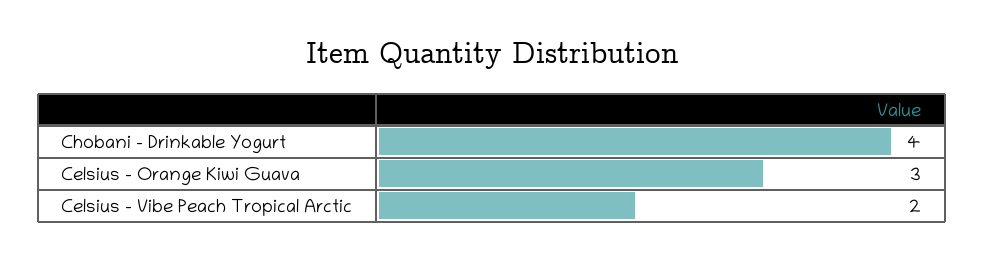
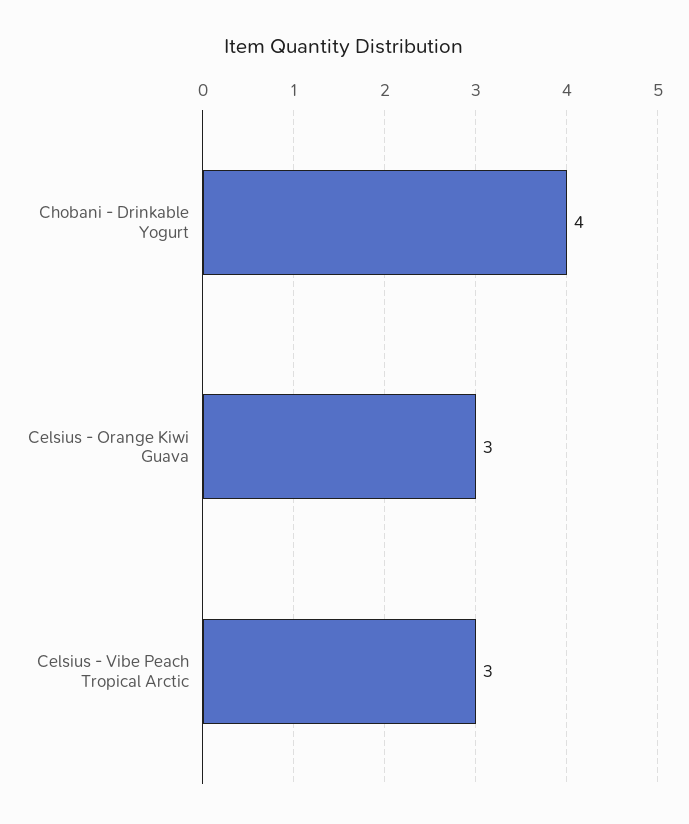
  {
    "Chobani - Drinkable Yogurt": 4,
    "Celsius - Orange Kiwi Guava": 3,
-   "Celsius - Vibe Peach Tropical Arctic": 2
+   "Celsius - Vibe Peach Tropical Arctic": 3
  }

